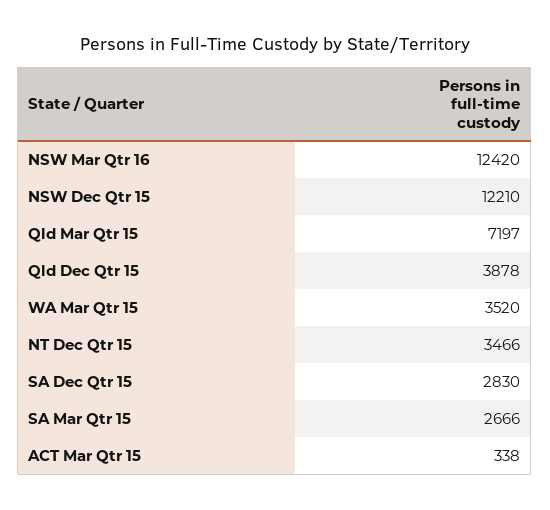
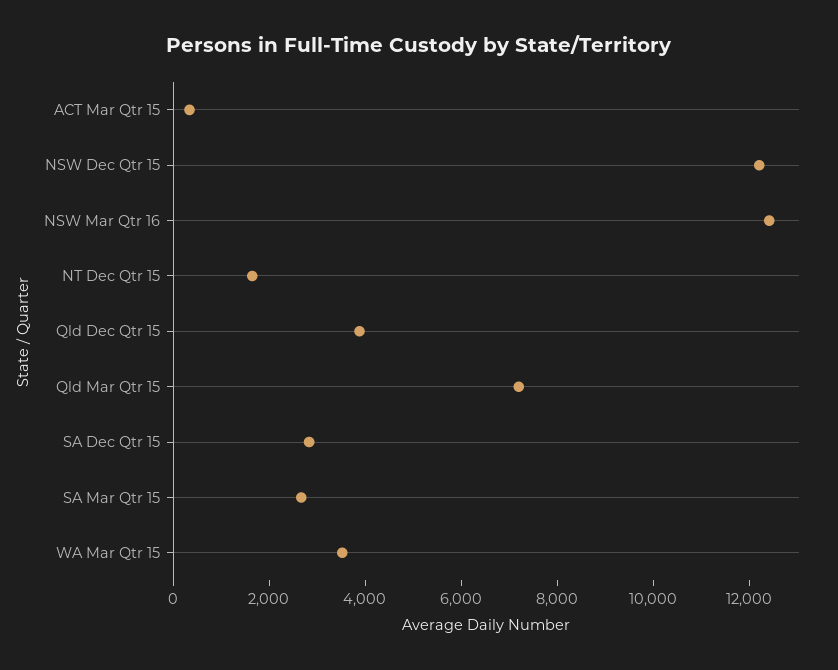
  {
    "NSW Mar Qtr 16": 12420,
    "NSW Dec Qtr 15": 12210,
    "Qld Mar Qtr 15": 7197,
    "Qld Dec Qtr 15": 3878,
    "WA Mar Qtr 15": 3520,
-   "NT Dec Qtr 15": 3466,
+   "NT Dec Qtr 15": 1500,
    "SA Dec Qtr 15": 2830,
    "SA Mar Qtr 15": 2666,
    "ACT Mar Qtr 15": 338
  }

